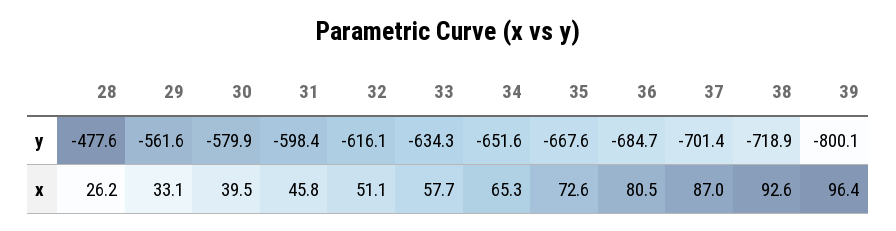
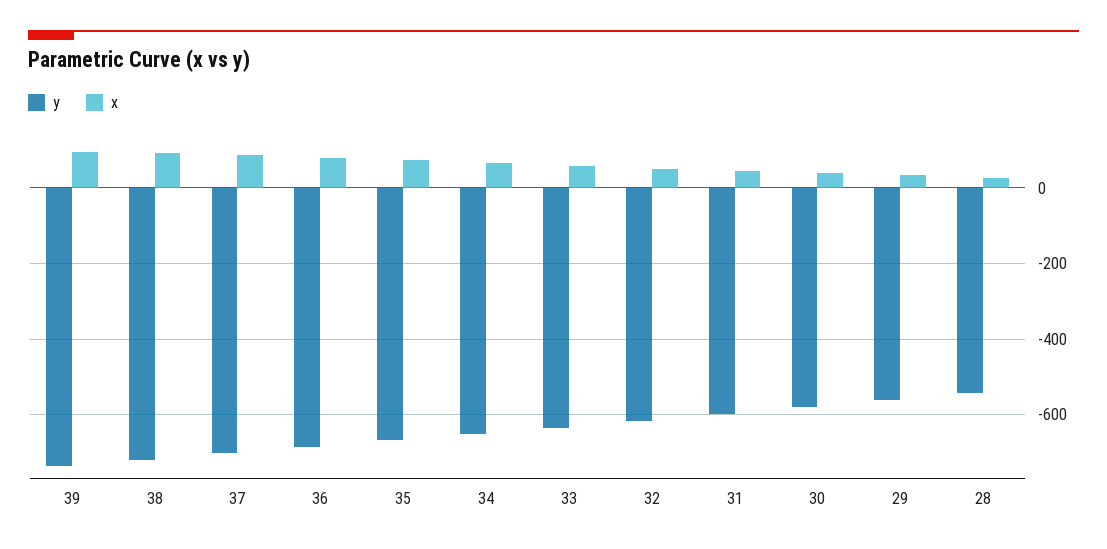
  {
    "y": {
-     "28": -477.6,
+     "28": -540,
      "29": -561.6,
      "30": -579.9,
      "31": -598.4,
      "32": -616.1,
      "33": -634.3,
      "34": -651.6,
      "35": -667.6,
      "36": -684.7,
      "37": -701.4,
      "38": -718.9,
-     "39": -800.1
+     "39": -740
    },
    "x": {
      "28": 26.2,
      "29": 33.1,
      "30": 39.5,
      "31": 45.8,
      "32": 51.1,
      "33": 57.7,
      "34": 65.3,
      "35": 72.6,
      "36": 80.5,
      "37": 87,
      "38": 92.6,
      "39": 96.4
    }
  }

